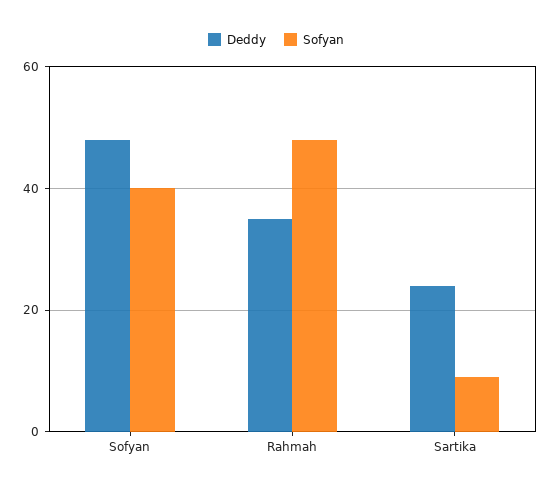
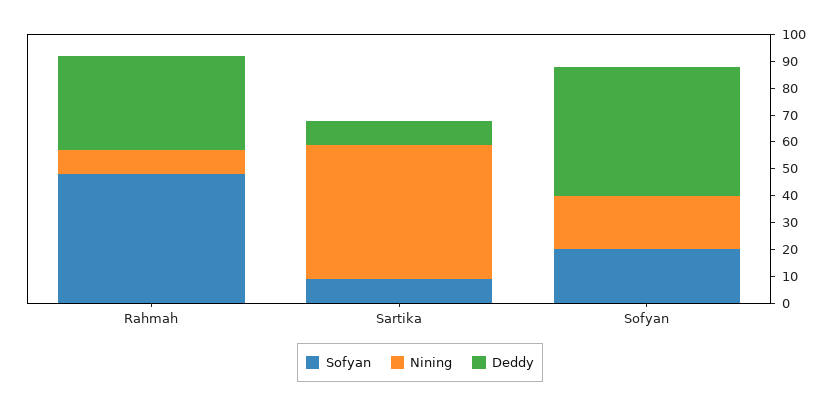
  {
    "Deddy": {
      "Sofyan": 50,
      "Rahmah": 35,
-     "Sartika": 25
+     "Sartika": 10
    },
    "Sofyan": {
-     "Sofyan": 40,
+     "Sofyan": 20,
      "Rahmah": 50,
      "Sartika": 10
-   }
+   },
+   "Nining": {
+     "Rahmah": 10,
+     "Sartika": 50,
+     "Sofyan": 20
+   }
  }

